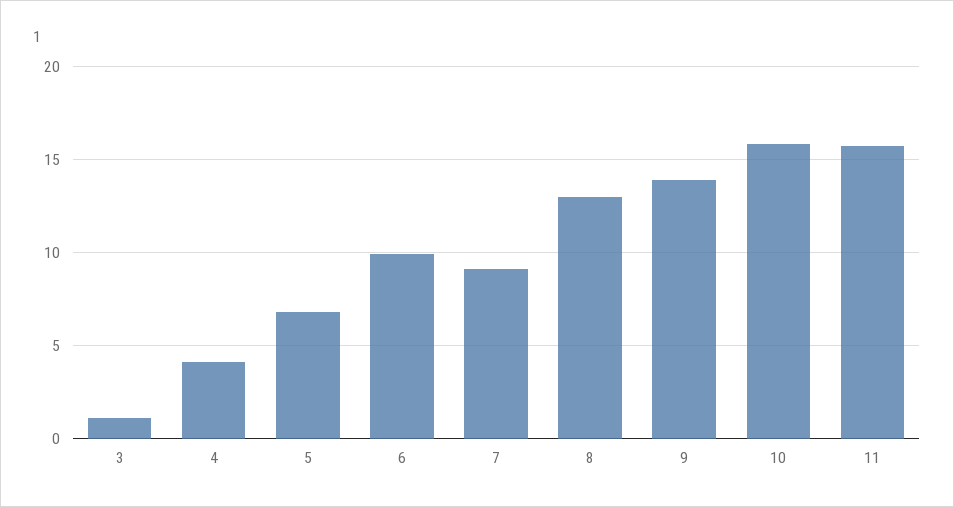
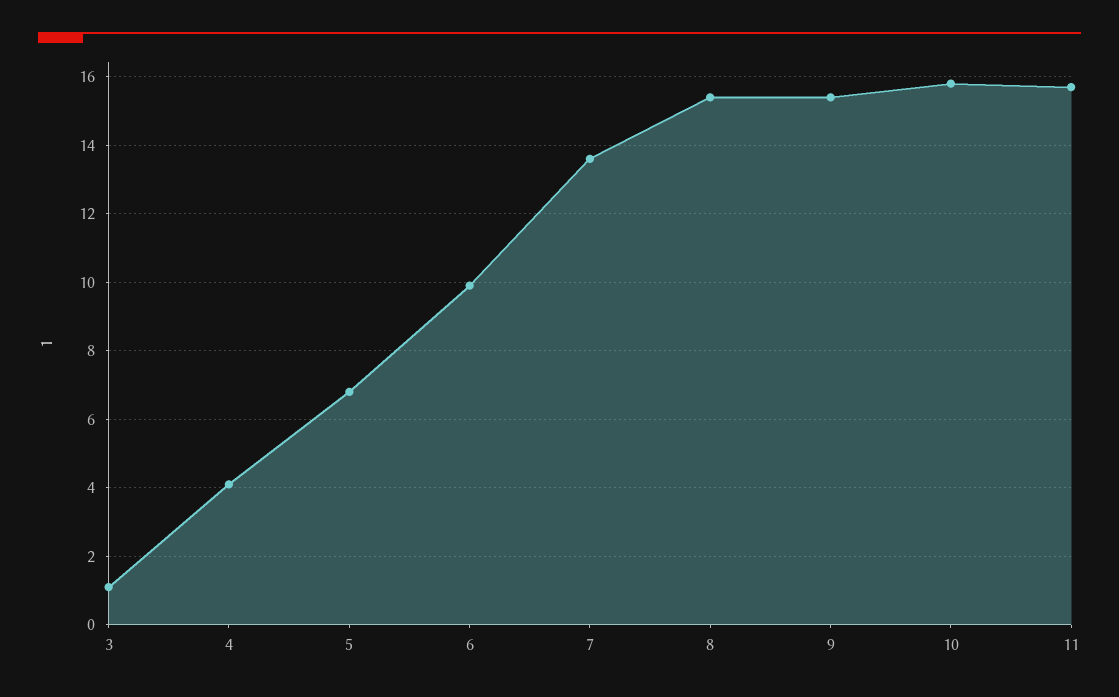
  {
    "3": 1,
    "4": 4,
    "5": 7,
    "6": 10,
-   "7": 9,
+   "7": 13.5,
-   "8": 13,
+   "8": 15.5,
-   "9": 14,
+   "9": 15.5,
    "10": 16,
    "11": 15.5
  }

